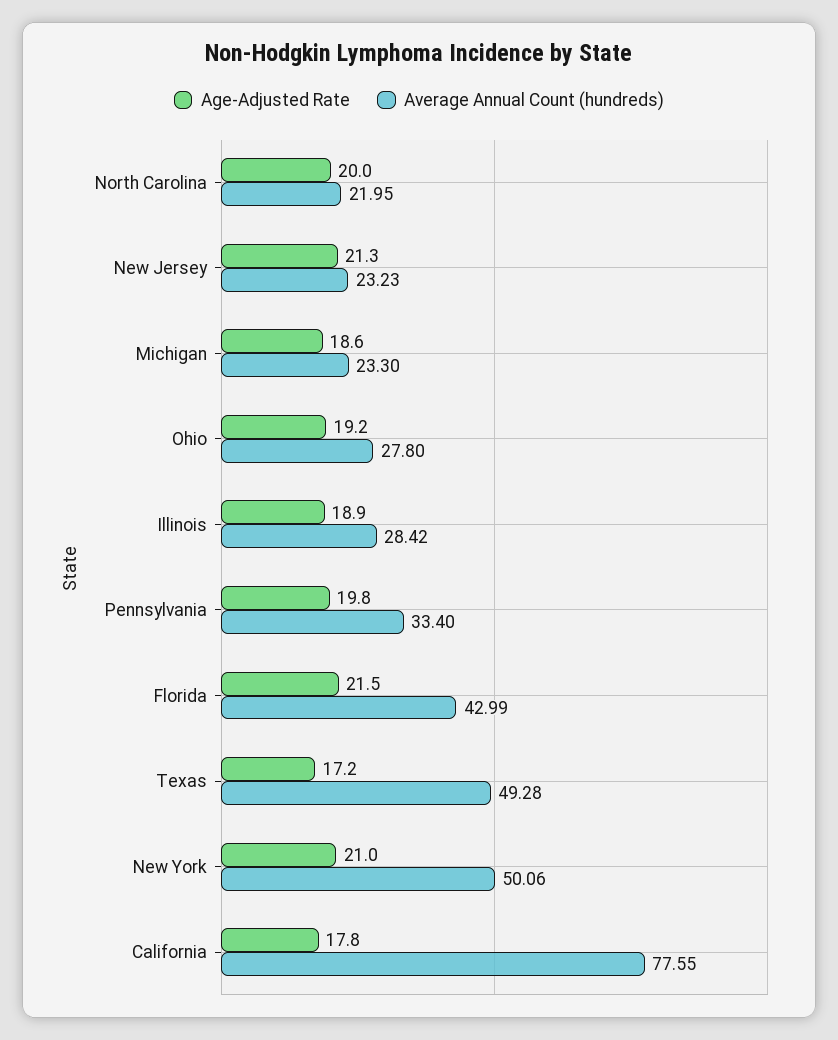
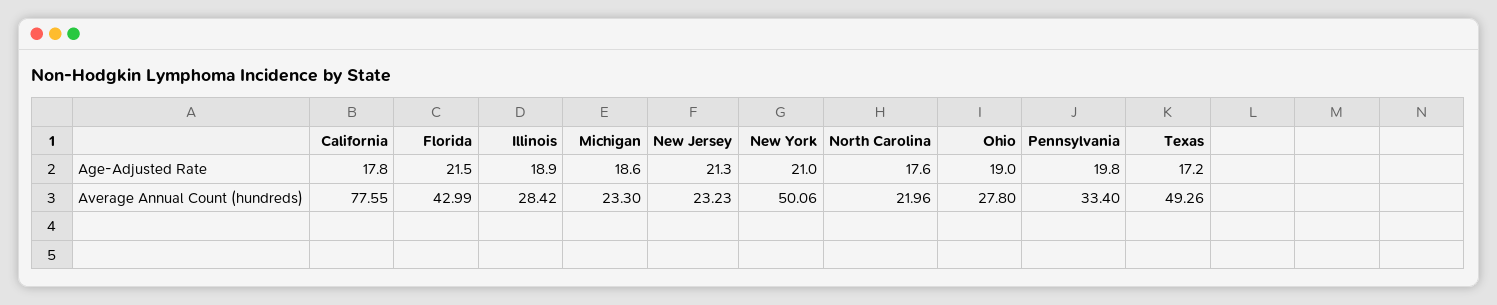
  {
    "Age-Adjusted Rate": {
-     "North Carolina": 20,
+     "North Carolina": 17.6,
      "New Jersey": 21.3,
      "Michigan": 18.6,
-     "Ohio": 19.2,
+     "Ohio": 19,
      "Illinois": 18.9,
      "Pennsylvania": 19.8,
      "Florida": 21.5,
      "Texas": 17.2,
      "New York": 21,
      "California": 17.8
    },
    "Average Annual Count (hundreds)": {
-     "North Carolina": 21.95,
+     "North Carolina": 21.96,
      "New Jersey": 23.23,
      "Michigan": 23.3,
      "Ohio": 27.8,
      "Illinois": 28.42,
      "Pennsylvania": 33.4,
      "Florida": 42.99,
-     "Texas": 49.28,
+     "Texas": 49.26,
      "New York": 50.06,
      "California": 77.55
    }
  }

